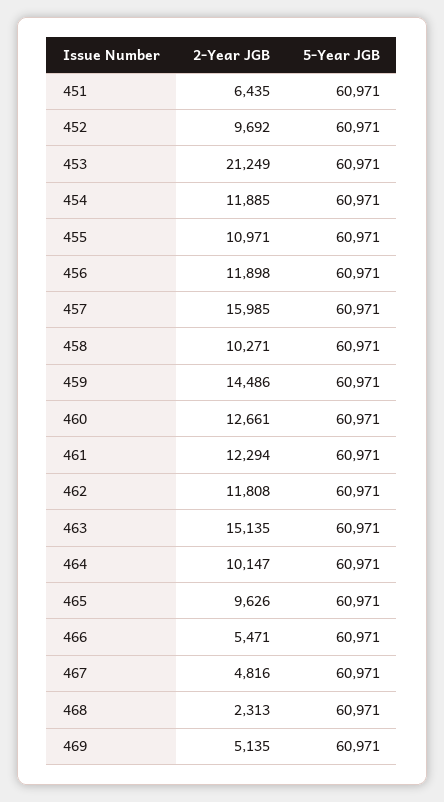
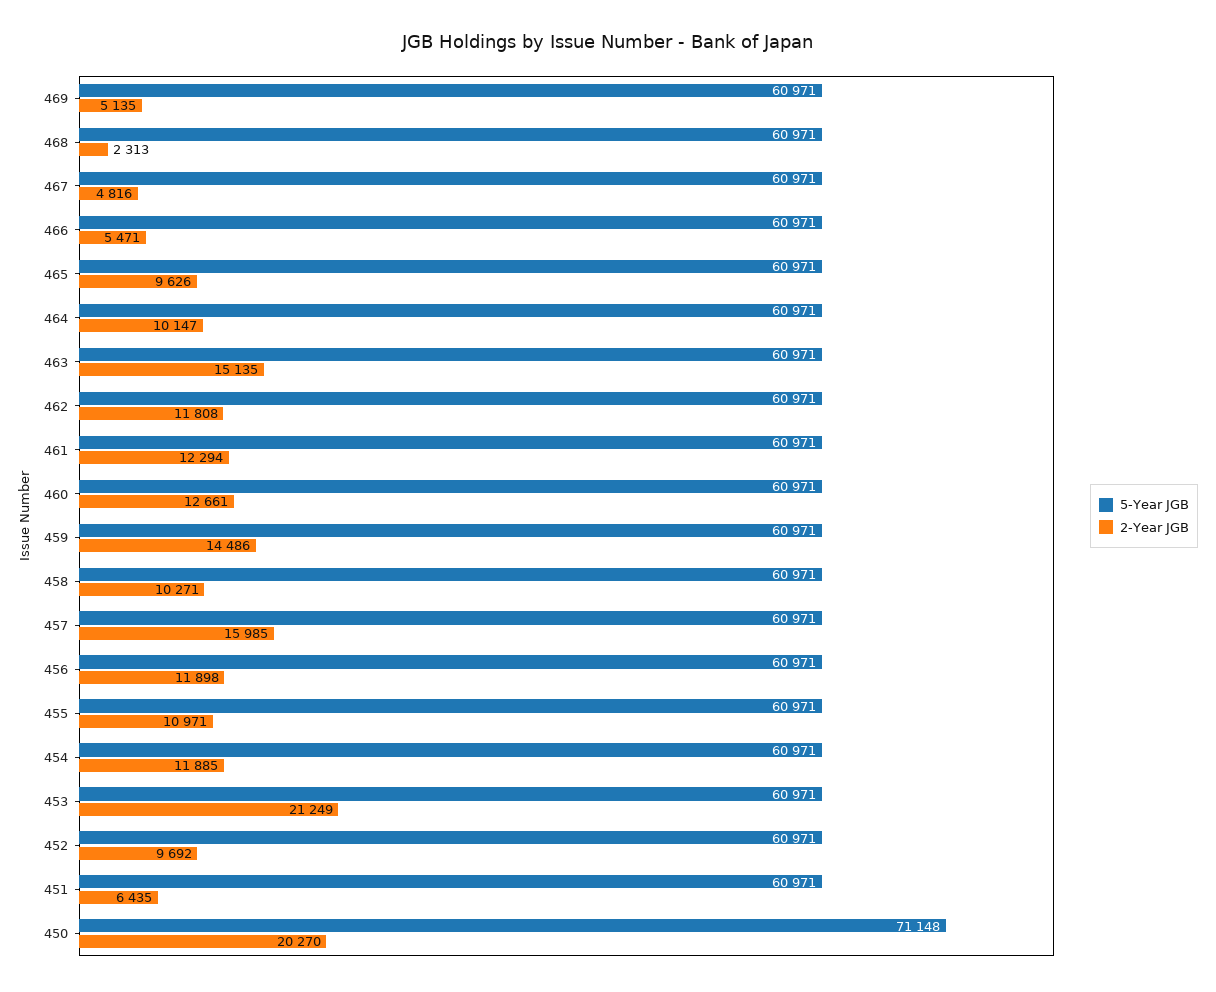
  {
    "2-Year JGB": {
      "451": 6435,
      "452": 9692,
      "453": 21249,
      "454": 11885,
      "455": 10971,
      "456": 11898,
      "457": 15985,
      "458": 10271,
      "459": 14486,
      "460": 12661,
      "461": 12294,
      "462": 11808,
      "463": 15135,
      "464": 10147,
      "465": 9626,
      "466": 5471,
      "467": 4816,
      "468": 2313,
-     "469": 5135
+     "469": 5135,
+     "450": 20270
    },
    "5-Year JGB": {
      "451": 60971,
      "452": 60971,
      "453": 60971,
      "454": 60971,
      "455": 60971,
      "456": 60971,
      "457": 60971,
      "458": 60971,
      "459": 60971,
      "460": 60971,
      "461": 60971,
      "462": 60971,
      "463": 60971,
      "464": 60971,
      "465": 60971,
      "466": 60971,
      "467": 60971,
      "468": 60971,
-     "469": 60971
+     "469": 60971,
+     "450": 71148
    }
  }

